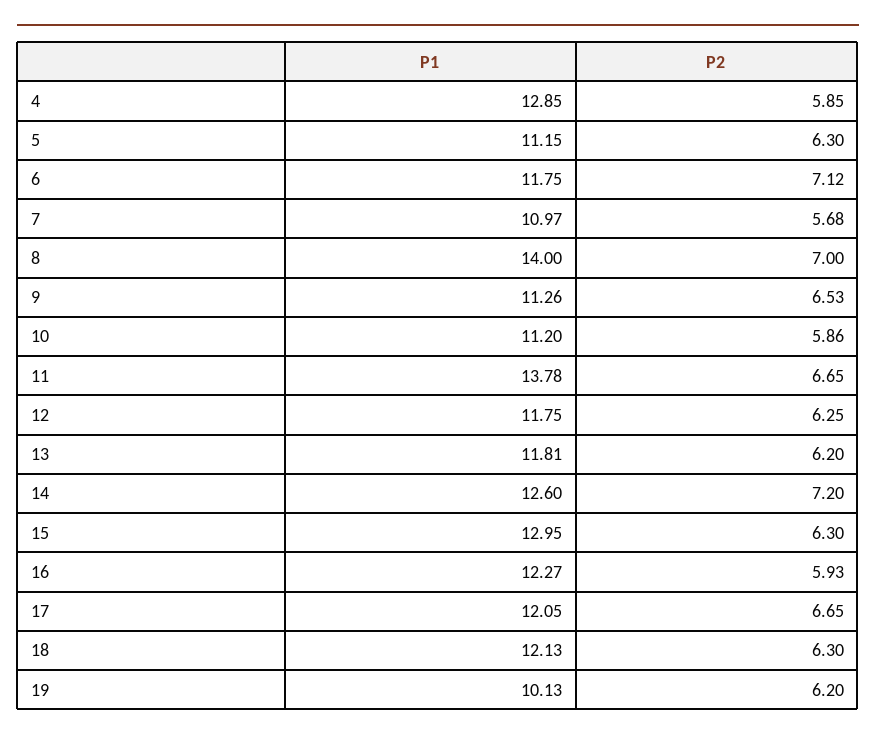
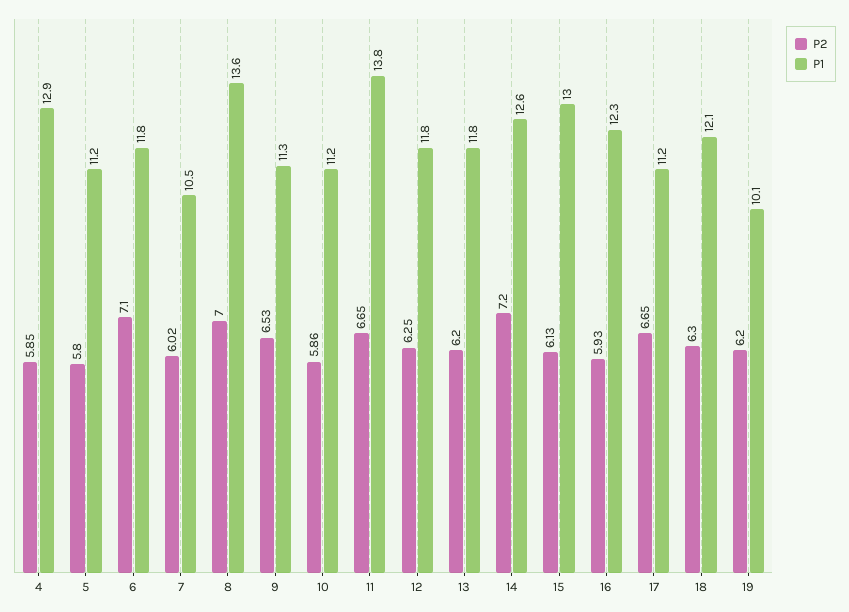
  {
    "P1": {
      "4": 12.85,
      "5": 11.15,
      "6": 11.75,
-     "7": 10.97,
+     "7": 10.5,
-     "8": 14,
+     "8": 13.6,
      "9": 11.26,
      "10": 11.2,
      "11": 13.78,
      "12": 11.75,
      "13": 11.81,
      "14": 12.6,
      "15": 12.95,
      "16": 12.27,
-     "17": 12.05,
+     "17": 11.2,
      "18": 12.13,
      "19": 10.13
    },
    "P2": {
      "4": 5.85,
-     "5": 6.3,
+     "5": 5.8,
-     "6": 7.12,
+     "6": 7.1,
-     "7": 5.68,
+     "7": 6.02,
      "8": 7,
      "9": 6.53,
      "10": 5.86,
      "11": 6.65,
      "12": 6.25,
      "13": 6.2,
      "14": 7.2,
-     "15": 6.3,
+     "15": 6.13,
      "16": 5.93,
      "17": 6.65,
      "18": 6.3,
      "19": 6.2
    }
  }

